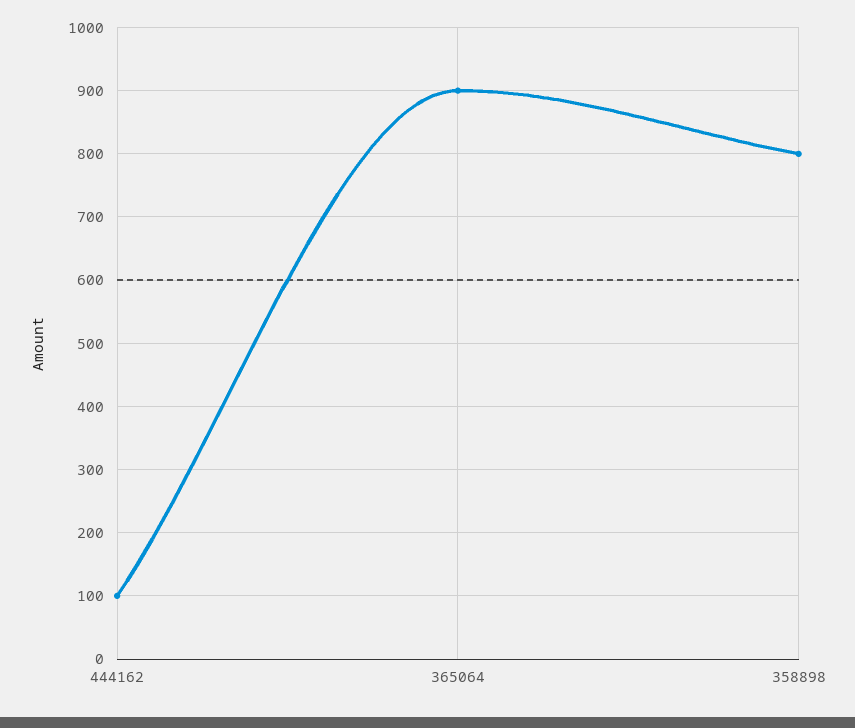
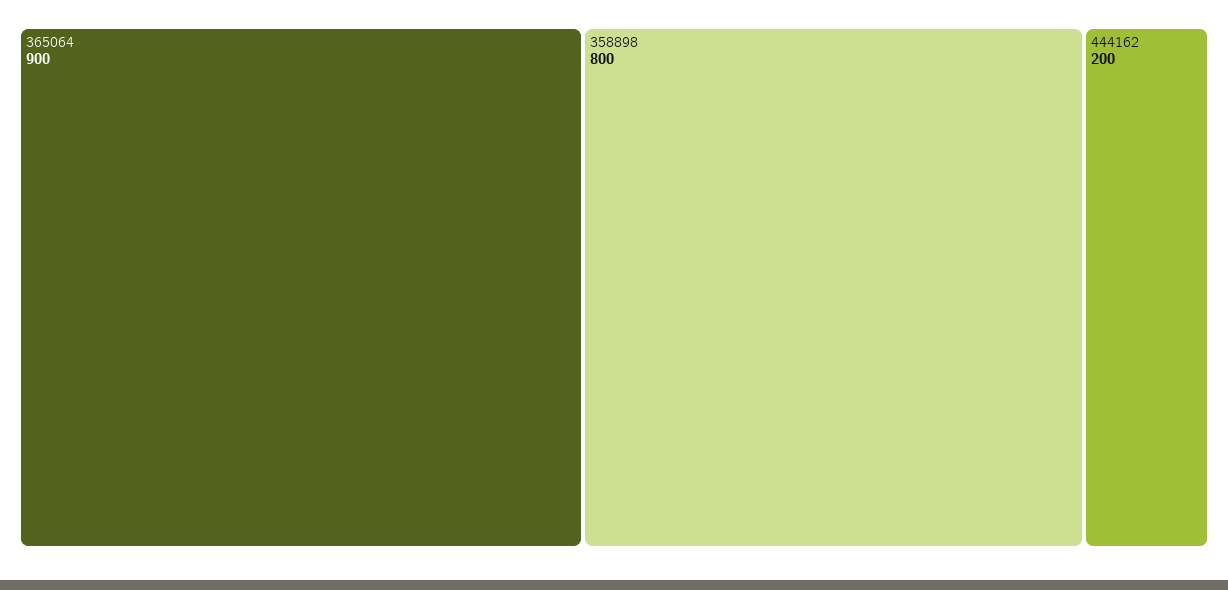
  {
-   "444162": 100,
+   "444162": 200,
    "365064": 900,
    "358898": 800
  }

